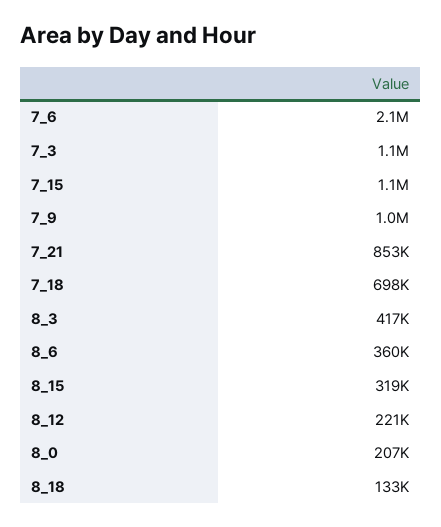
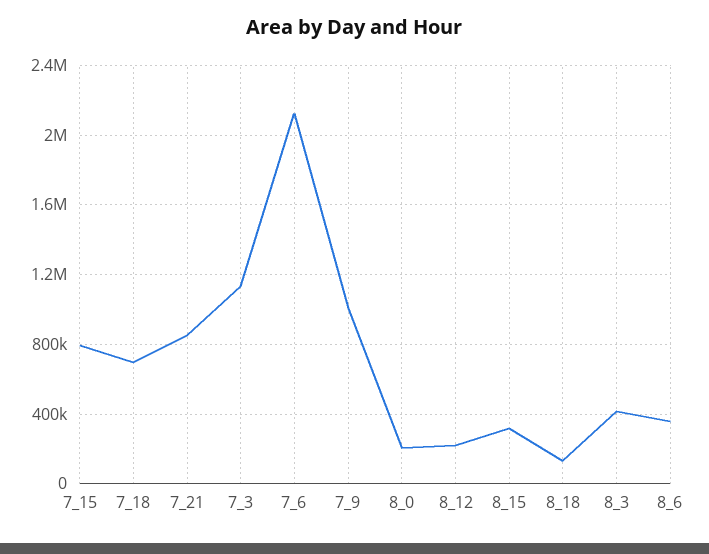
  {
    "7_6": 2100000,
    "7_3": 1100000,
-   "7_15": 1100000,
+   "7_15": 800000,
    "7_9": 1000000,
    "7_21": 853000,
    "7_18": 698000,
    "8_3": 417000,
    "8_6": 360000,
    "8_15": 319000,
    "8_12": 221000,
    "8_0": 207000,
    "8_18": 133000
  }

